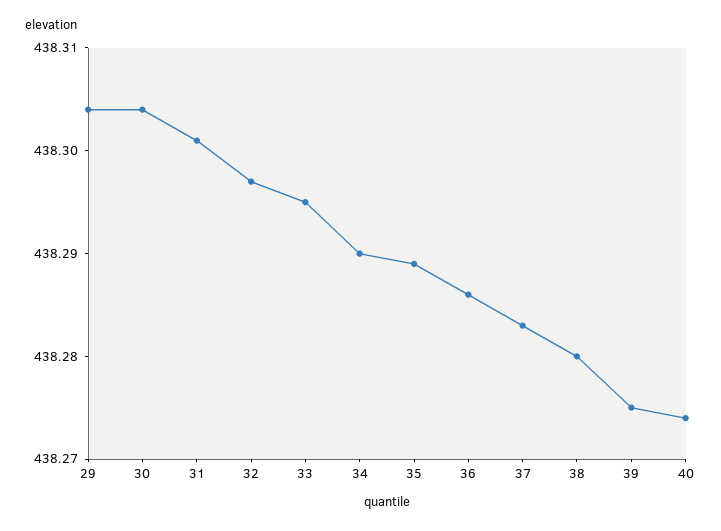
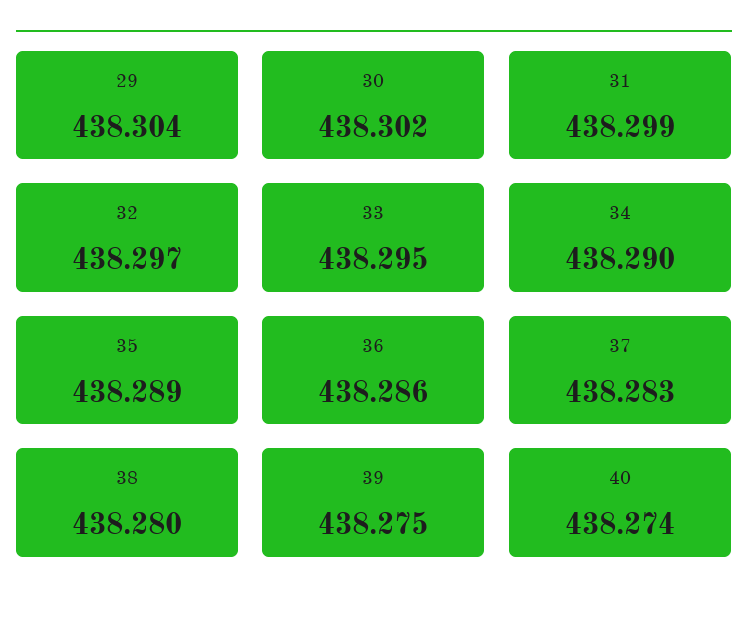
  {
    "29": 438.304,
-   "30": 438.304,
+   "30": 438.302,
-   "31": 438.301,
+   "31": 438.299,
    "32": 438.297,
    "33": 438.295,
    "34": 438.29,
    "35": 438.289,
    "36": 438.286,
    "37": 438.283,
    "38": 438.28,
    "39": 438.275,
    "40": 438.274
  }

